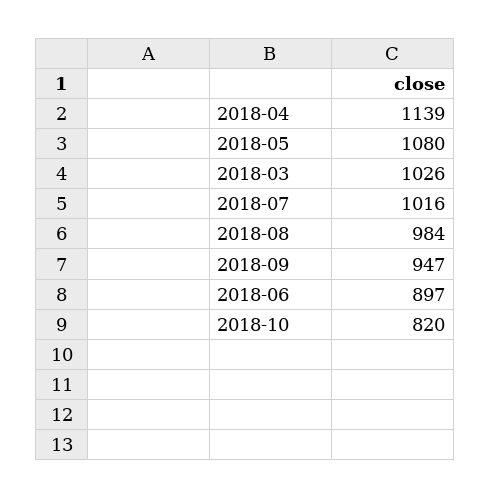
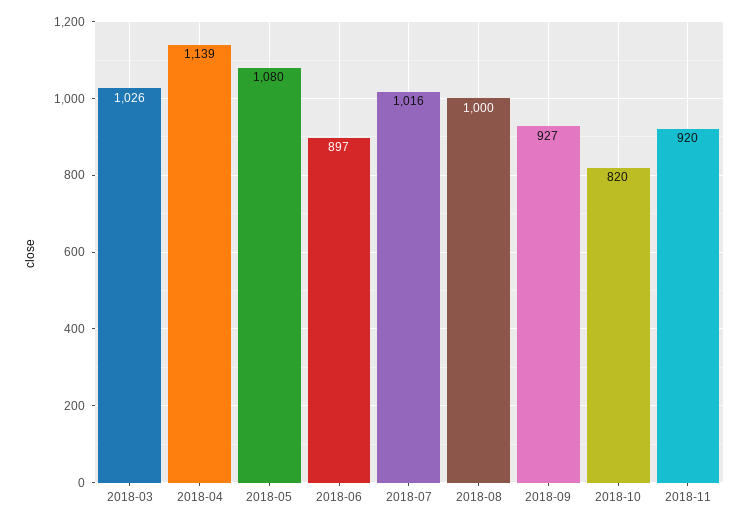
  {
    "2018-04": 1139,
    "2018-05": 1080,
    "2018-03": 1026,
    "2018-07": 1016,
-   "2018-08": 984,
+   "2018-08": 1000,
-   "2018-09": 947,
+   "2018-09": 927,
    "2018-06": 897,
-   "2018-10": 820
+   "2018-10": 820,
+   "2018-11": 920
  }

